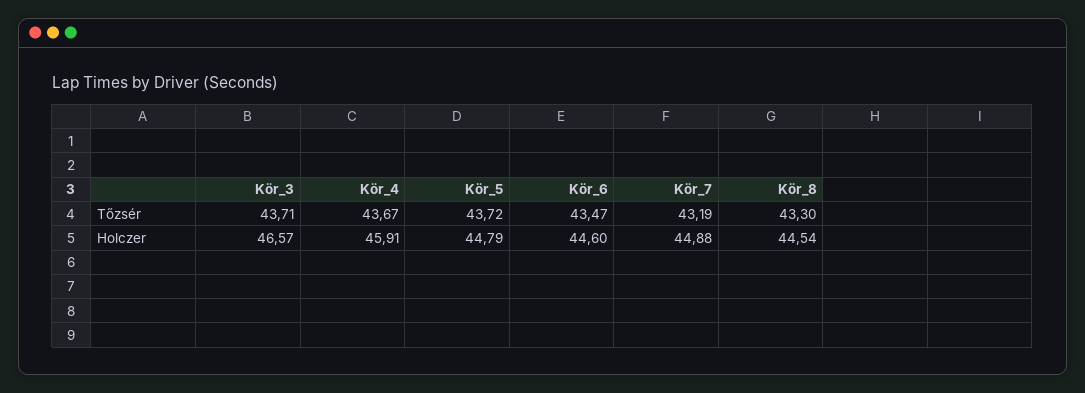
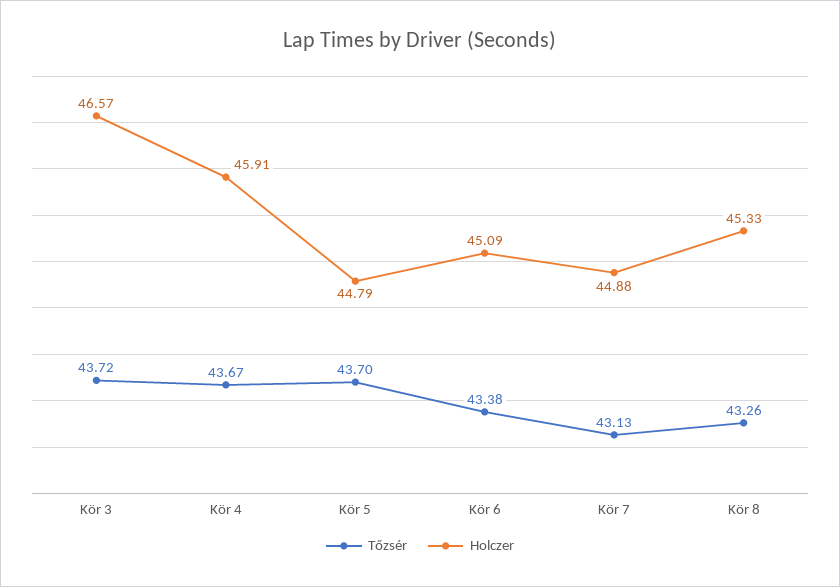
  {
    "Tőzsér": {
-     "Kör_3": 43.71,
+     "Kör_3": 43.72,
      "Kör_4": 43.67,
-     "Kör_5": 43.72,
+     "Kör_5": 43.7,
-     "Kör_6": 43.47,
+     "Kör_6": 43.38,
-     "Kör_7": 43.19,
+     "Kör_7": 43.13,
-     "Kör_8": 43.3
+     "Kör_8": 43.26
    },
    "Holczer": {
      "Kör_3": 46.57,
      "Kör_4": 45.91,
      "Kör_5": 44.79,
-     "Kör_6": 44.6,
+     "Kör_6": 45.09,
      "Kör_7": 44.88,
-     "Kör_8": 44.54
+     "Kör_8": 45.33
    }
  }

